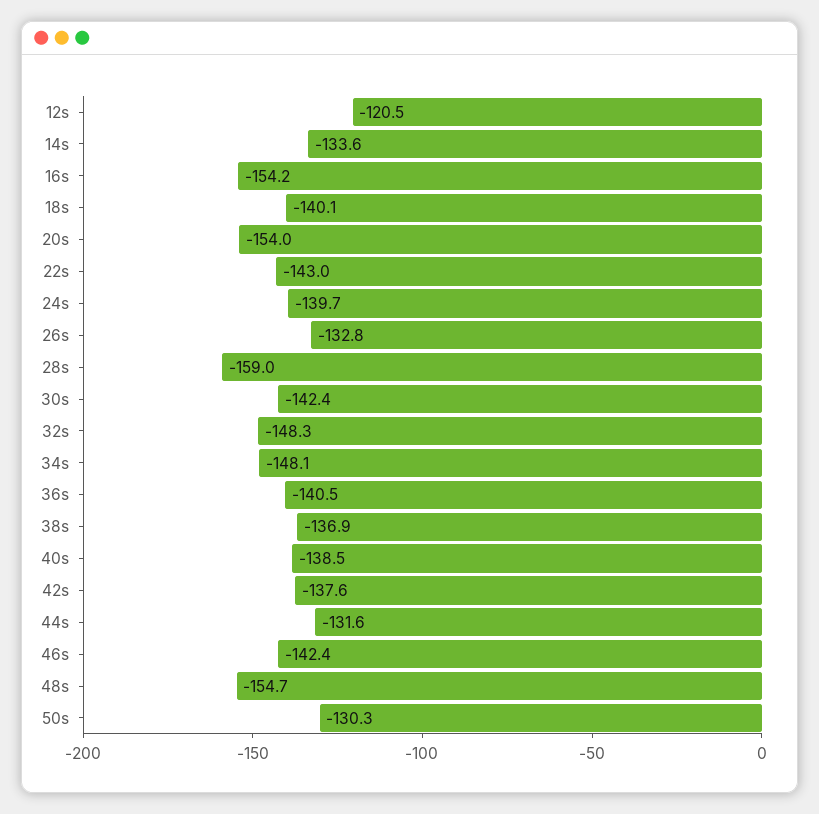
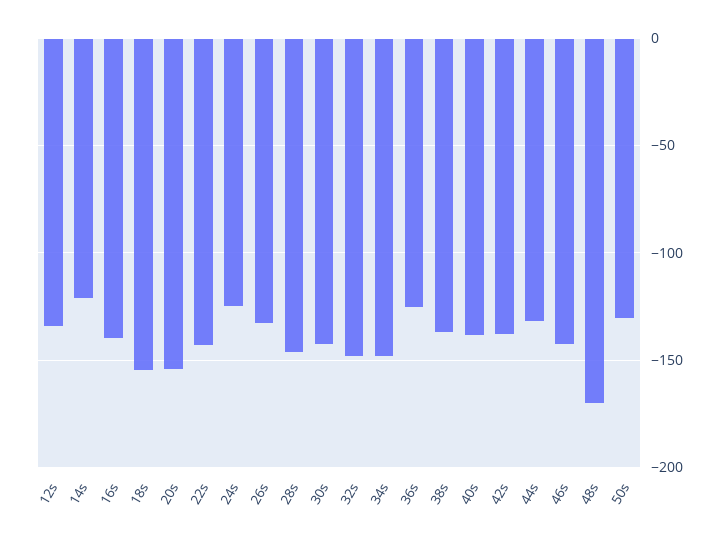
  {
-   "12s": -120.5,
+   "12s": -135,
-   "14s": -133.6,
+   "14s": -120,
-   "16s": -154.2,
+   "16s": -140,
-   "18s": -140.1,
+   "18s": -155,
    "20s": -154,
    "22s": -143,
-   "24s": -139.7,
+   "24s": -125,
    "26s": -132.8,
-   "28s": -159,
+   "28s": -145,
    "30s": -142.4,
    "32s": -148.3,
    "34s": -148.1,
-   "36s": -140.5,
+   "36s": -125,
    "38s": -136.9,
    "40s": -138.5,
    "42s": -137.6,
    "44s": -131.6,
    "46s": -142.4,
-   "48s": -154.7,
+   "48s": -170,
    "50s": -130.3
  }

